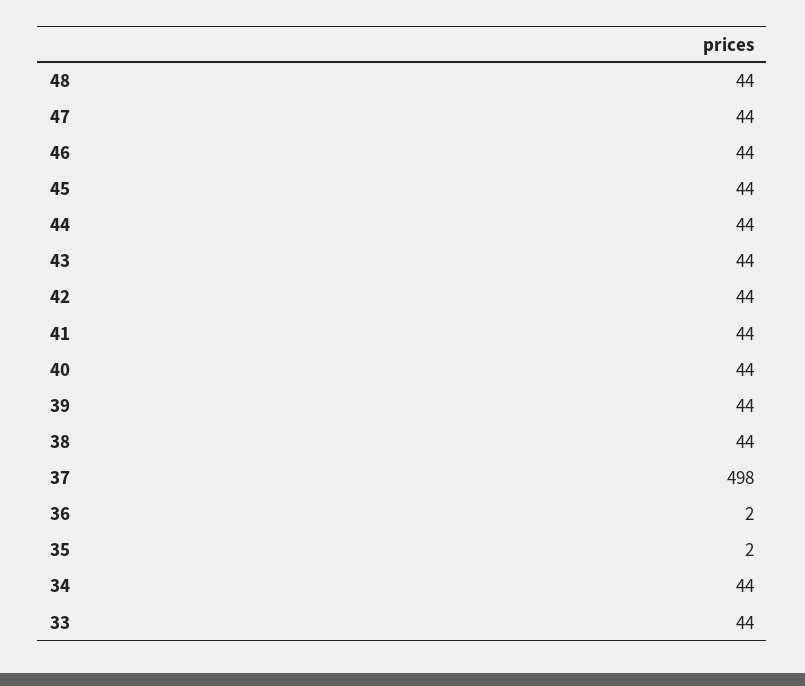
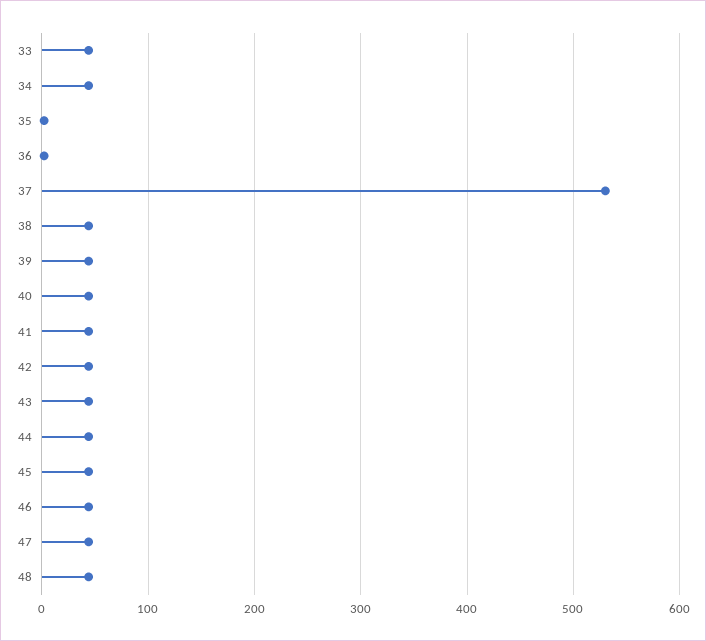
  {
    "48": 44,
    "47": 44,
    "46": 44,
    "45": 44,
    "44": 44,
    "43": 44,
    "42": 44,
    "41": 44,
    "40": 44,
    "39": 44,
    "38": 44,
-   "37": 498,
+   "37": 530,
    "36": 2,
    "35": 2,
    "34": 44,
    "33": 44
  }

